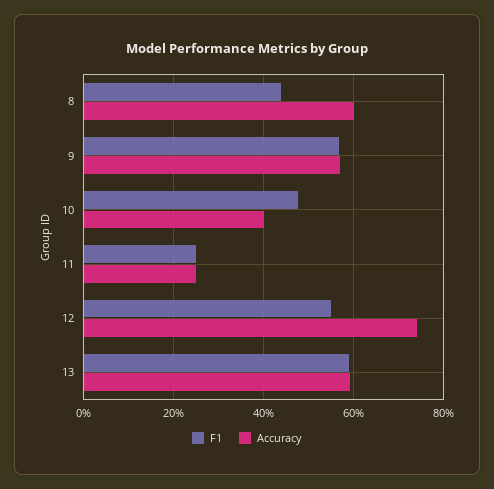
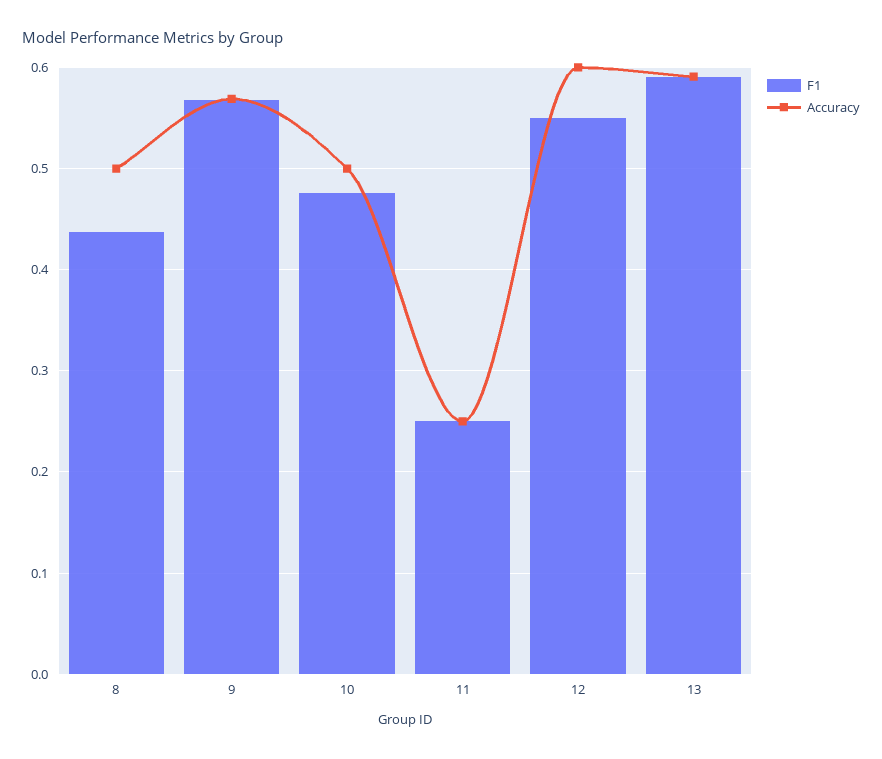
  {
    "F1": {
      "8": 0.44,
      "9": 0.57,
      "10": 0.48,
      "11": 0.25,
      "12": 0.55,
      "13": 0.59
    },
    "Accuracy": {
-     "8": 0.6,
+     "8": 0.5,
      "9": 0.57,
-     "10": 0.4,
+     "10": 0.5,
      "11": 0.25,
-     "12": 0.74,
+     "12": 0.6,
      "13": 0.59
    }
  }

